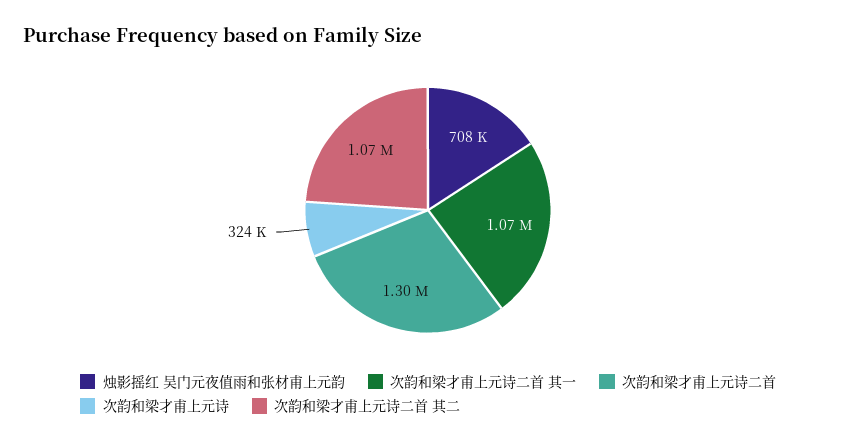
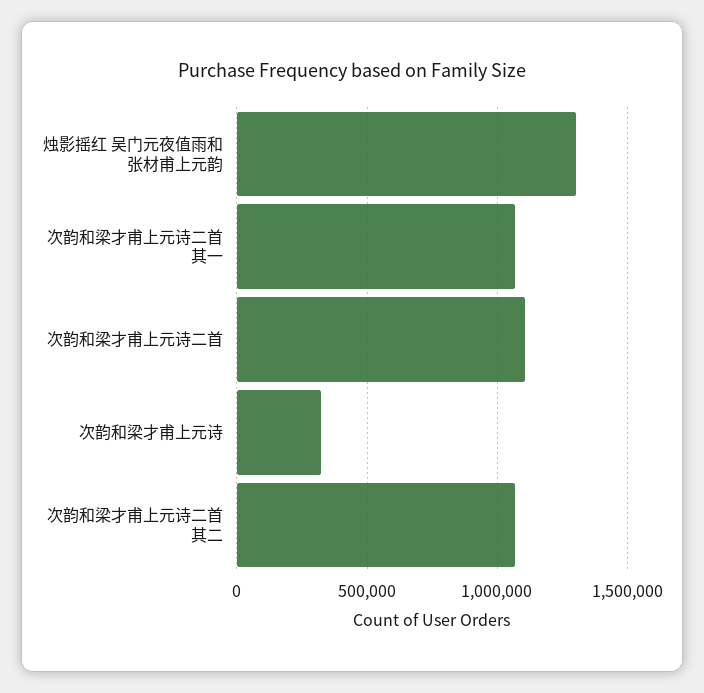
  {
-   "烛影摇红 吴门元夜值雨和张材甫上元韵": 708000,
+   "烛影摇红 吴门元夜值雨和张材甫上元韵": 1300000,
    "次韵和梁才甫上元诗二首 其一": 1070000,
-   "次韵和梁才甫上元诗二首": 1300000,
+   "次韵和梁才甫上元诗二首": 1100000,
    "次韵和梁才甫上元诗": 324000,
    "次韵和梁才甫上元诗二首 其二": 1070000
  }

